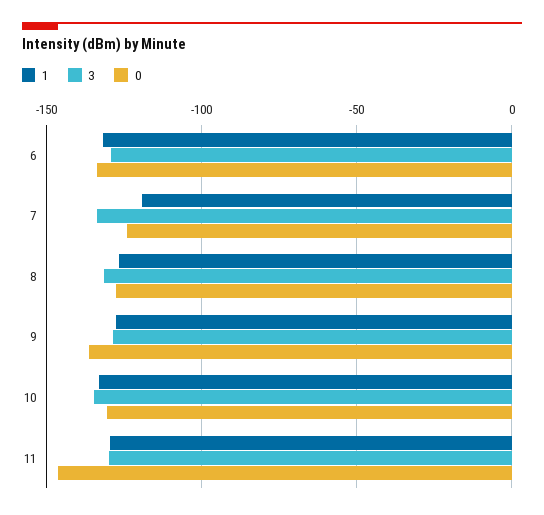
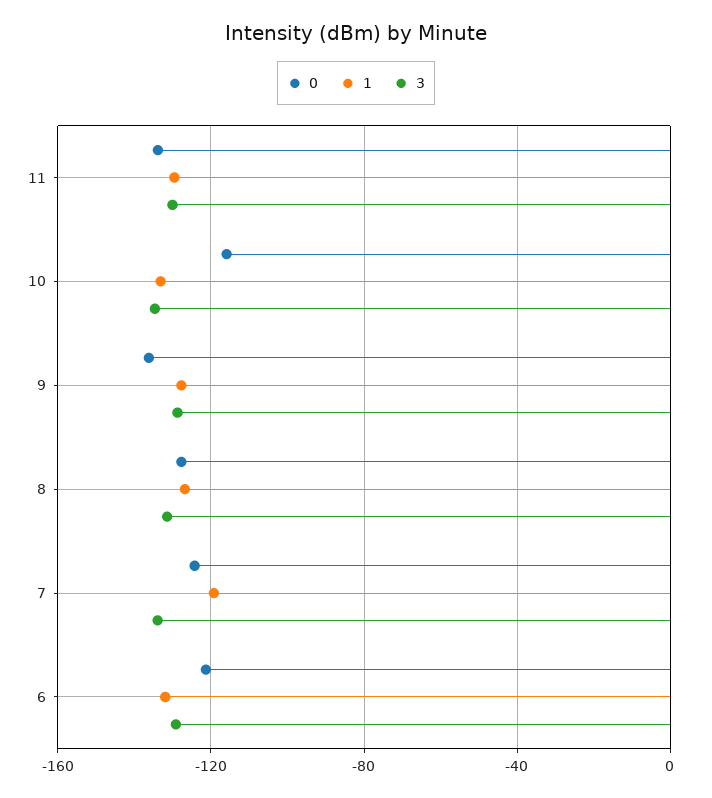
  {
    "1": {
      "6": -130,
      "7": -120,
      "8": -125,
      "9": -130,
      "10": -135,
      "11": -130
    },
    "3": {
      "6": -130,
      "7": -135,
      "8": -130,
      "9": -130,
      "10": -135,
      "11": -130
    },
    "0": {
-     "6": -135,
+     "6": -120,
      "7": -125,
      "8": -130,
      "9": -135,
-     "10": -130,
+     "10": -115,
-     "11": -145
+     "11": -135
    }
  }

